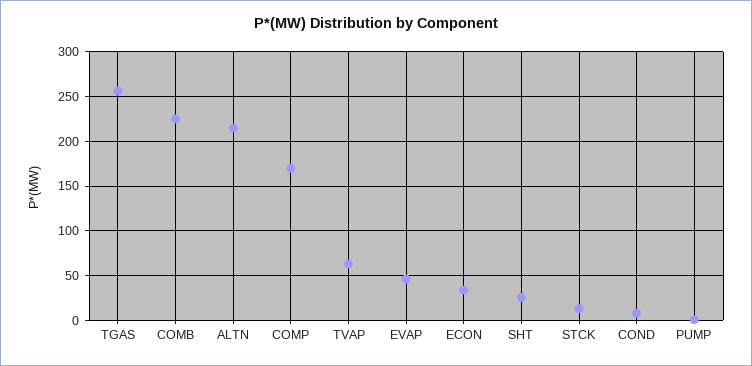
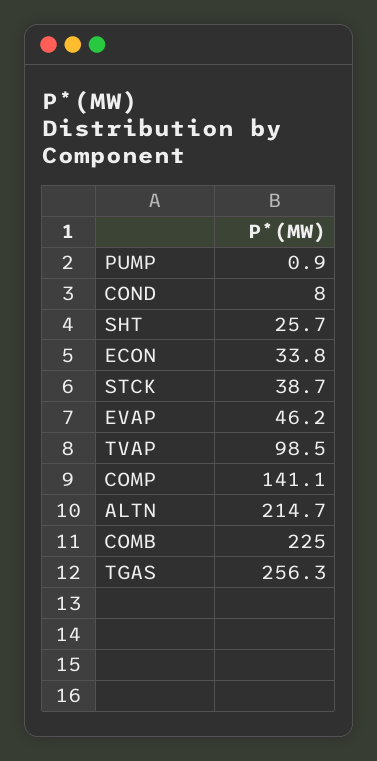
  {
    "TGAS": 256.3,
    "COMB": 225,
    "ALTN": 214.7,
-   "COMP": 170,
+   "COMP": 141.1,
-   "TVAP": 60,
+   "TVAP": 98.5,
    "EVAP": 46.2,
    "ECON": 33.8,
    "SHT": 25.7,
-   "STCK": 10,
+   "STCK": 38.7,
    "COND": 8,
    "PUMP": 0.9
  }

